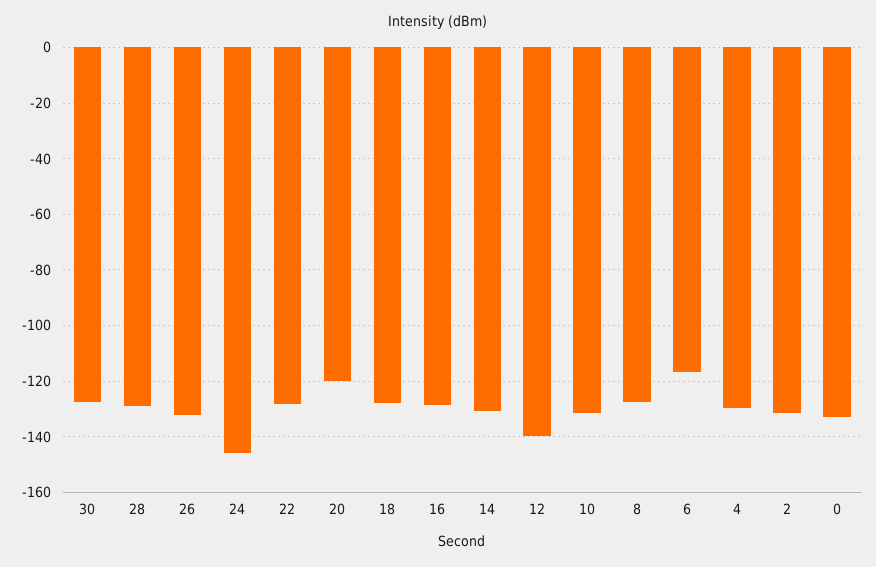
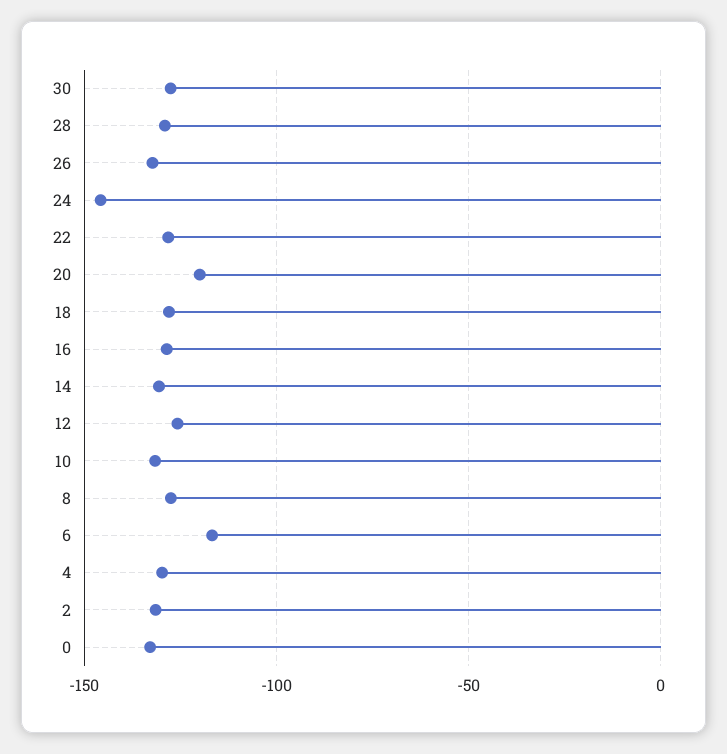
  {
    "30": -127.5,
    "28": -130,
    "26": -132.5,
    "24": -145,
    "22": -127.5,
    "20": -120,
    "18": -127.5,
    "16": -127.5,
    "14": -130,
-   "12": -140,
+   "12": -125,
    "10": -132.5,
    "8": -127.5,
    "6": -117.5,
    "4": -130,
    "2": -132.5,
    "0": -132.5
  }

